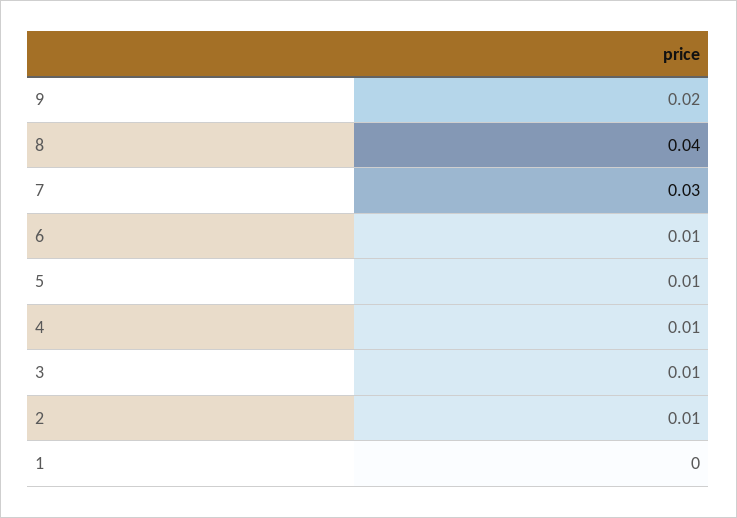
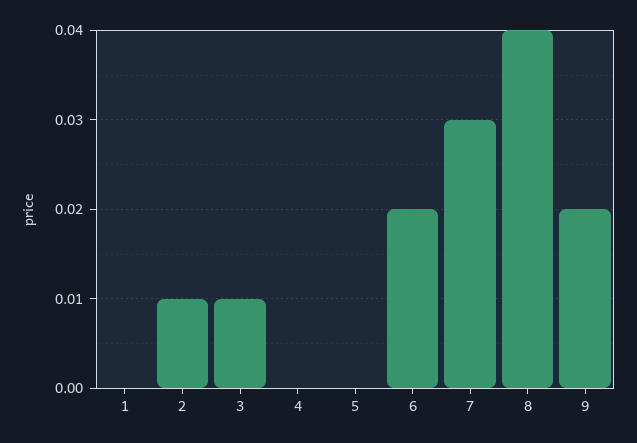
  {
    "9": 0.02,
    "8": 0.04,
    "7": 0.03,
-   "6": 0.01,
+   "6": 0.02,
-   "5": 0.01,
+   "5": 0,
-   "4": 0.01,
+   "4": 0,
    "3": 0.01,
    "2": 0.01,
    "1": 0
  }

